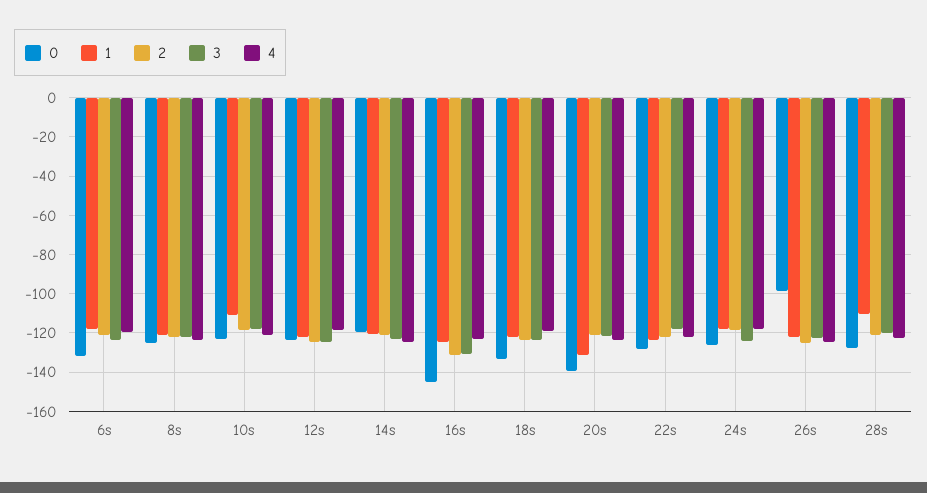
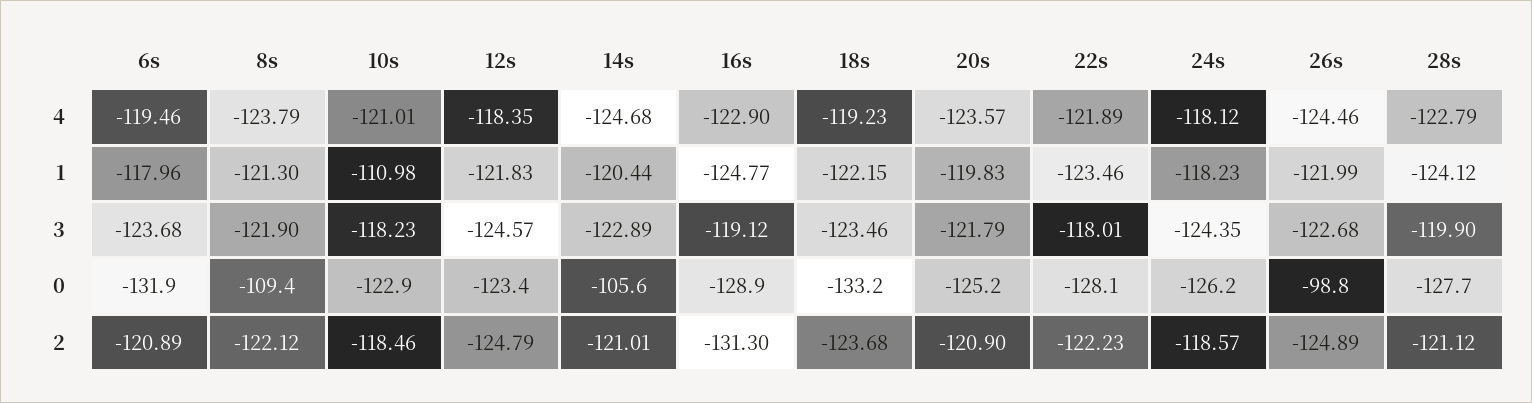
  {
    "0": {
      "6s": -131.9,
-     "8s": -125,
+     "8s": -109.4,
      "10s": -122.9,
      "12s": -123.4,
-     "14s": -120,
+     "14s": -105.6,
-     "16s": -145,
+     "16s": -128.9,
      "18s": -133.2,
-     "20s": -140,
+     "20s": -125.2,
      "22s": -128.1,
      "24s": -126.2,
      "26s": -98.8,
      "28s": -127.7
    },
    "1": {
      "6s": -117.96,
      "8s": -121.3,
      "10s": -110.98,
      "12s": -121.83,
      "14s": -120.44,
      "16s": -124.77,
      "18s": -122.15,
-     "20s": -130,
+     "20s": -119.83,
      "22s": -123.46,
      "24s": -118.23,
      "26s": -121.99,
-     "28s": -110
+     "28s": -124.12
    },
    "2": {
      "6s": -120.89,
      "8s": -122.12,
      "10s": -118.46,
      "12s": -124.79,
      "14s": -121.01,
      "16s": -131.3,
      "18s": -123.68,
      "20s": -120.9,
      "22s": -122.23,
      "24s": -118.57,
      "26s": -124.89,
      "28s": -121.12
    },
    "3": {
      "6s": -123.68,
      "8s": -121.9,
      "10s": -118.23,
      "12s": -124.57,
      "14s": -122.89,
-     "16s": -130,
+     "16s": -119.12,
      "18s": -123.46,
      "20s": -121.79,
      "22s": -118.01,
      "24s": -124.35,
      "26s": -122.68,
      "28s": -119.9
    },
    "4": {
      "6s": -119.46,
      "8s": -123.79,
      "10s": -121.01,
      "12s": -118.35,
      "14s": -124.68,
      "16s": -122.9,
      "18s": -119.23,
      "20s": -123.57,
      "22s": -121.89,
      "24s": -118.12,
      "26s": -124.46,
      "28s": -122.79
    }
  }

